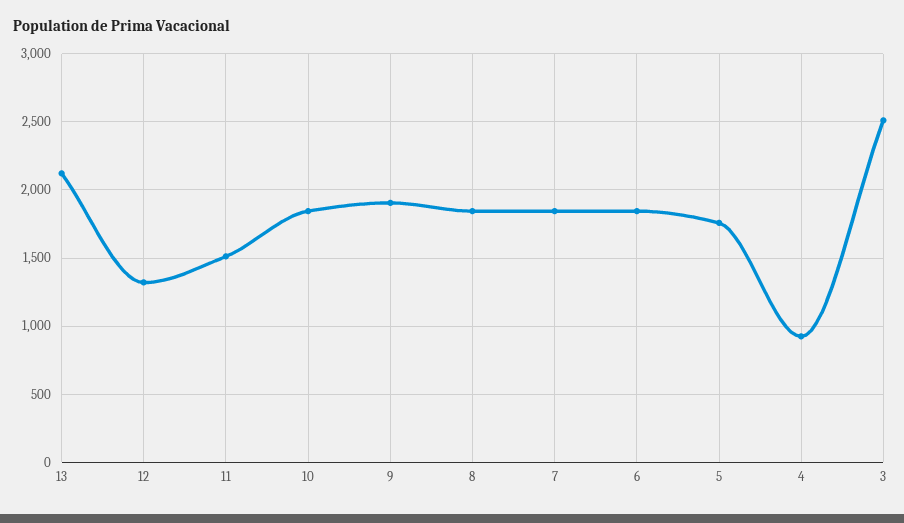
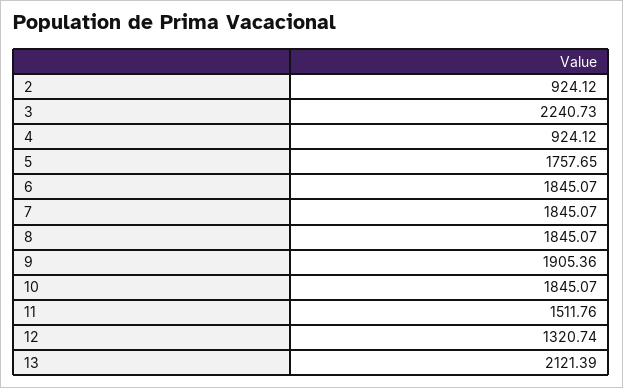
  {
    "13": 2121.39,
    "12": 1320.74,
    "11": 1511.76,
    "10": 1845.07,
    "9": 1905.36,
    "8": 1845.07,
    "7": 1845.07,
    "6": 1845.07,
    "5": 1757.65,
    "4": 924.12,
-   "3": 2500
+   "3": 2240.73,
+   "2": 924.12
  }

